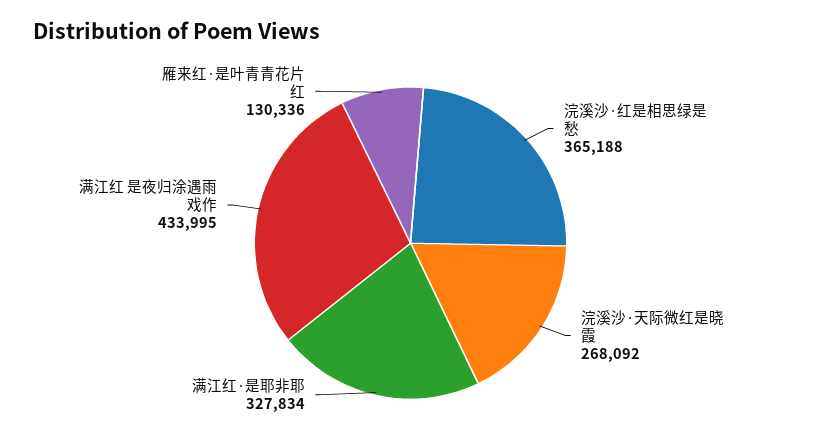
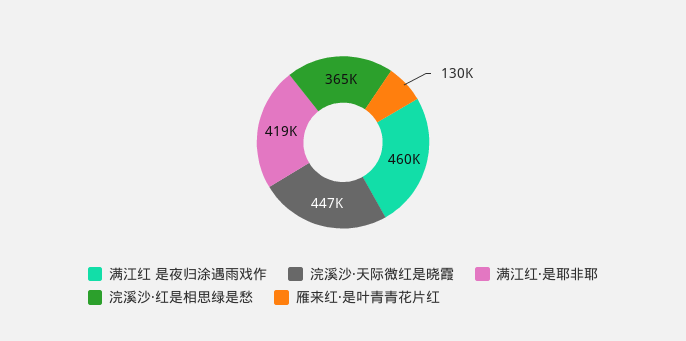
  {
    "浣溪沙·红是相思绿是愁": 365188,
-   "浣溪沙·天际微红是晓霞": 268092,
+   "浣溪沙·天际微红是晓霞": 447000,
-   "满江红·是耶非耶": 327834,
+   "满江红·是耶非耶": 419000,
-   "满江红 是夜归涂遇雨戏作": 433995,
+   "满江红 是夜归涂遇雨戏作": 460000,
    "雁来红·是叶青青花片红": 130336
  }

